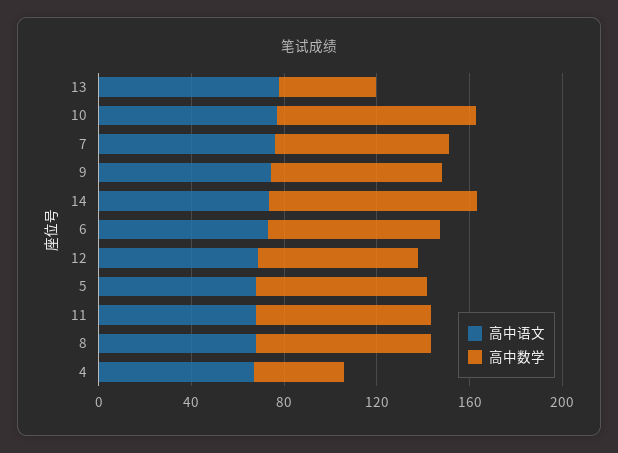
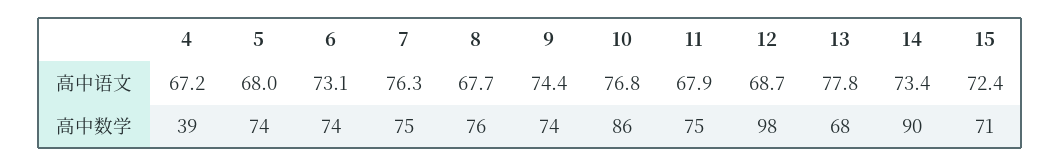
  {
    "高中语文": {
      "13": 77.8,
      "10": 76.8,
      "7": 76.3,
      "9": 74.4,
      "14": 73.4,
      "6": 73.1,
      "12": 68.7,
      "5": 68,
      "11": 67.9,
      "8": 67.7,
-     "4": 67.2
+     "4": 67.2,
+     "15": 72.4
    },
    "高中数学": {
-     "13": 40,
+     "13": 68,
      "10": 86,
      "7": 75,
      "9": 74,
      "14": 90,
      "6": 74,
-     "12": 70,
+     "12": 98,
      "5": 74,
      "11": 75,
      "8": 76,
-     "4": 39
+     "4": 39,
+     "15": 71
    }
  }

